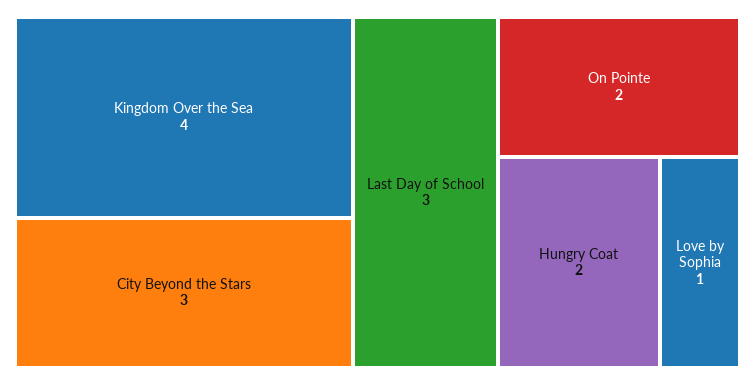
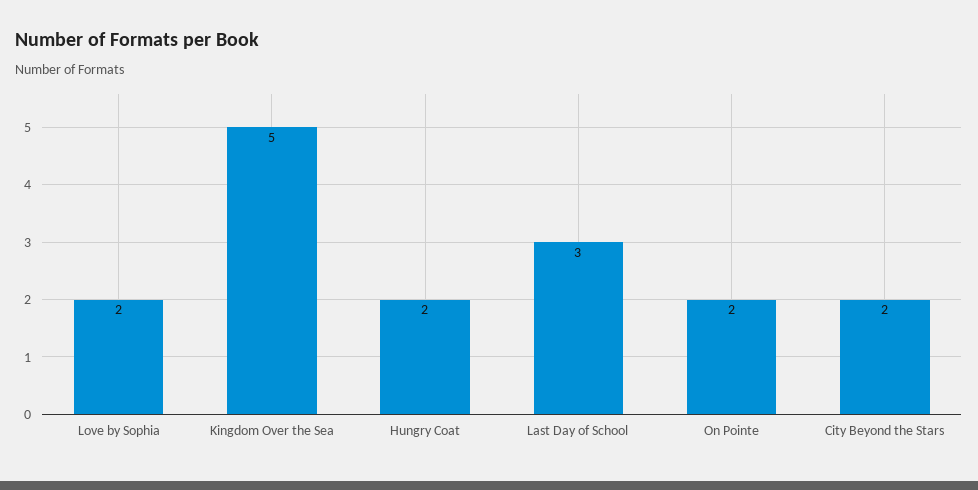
  {
-   "Kingdom Over the Sea": 4,
+   "Kingdom Over the Sea": 5,
-   "City Beyond the Stars": 3,
+   "City Beyond the Stars": 2,
    "Last Day of School": 3,
    "On Pointe": 2,
    "Hungry Coat": 2,
-   "Love by Sophia": 1
+   "Love by Sophia": 2
  }

